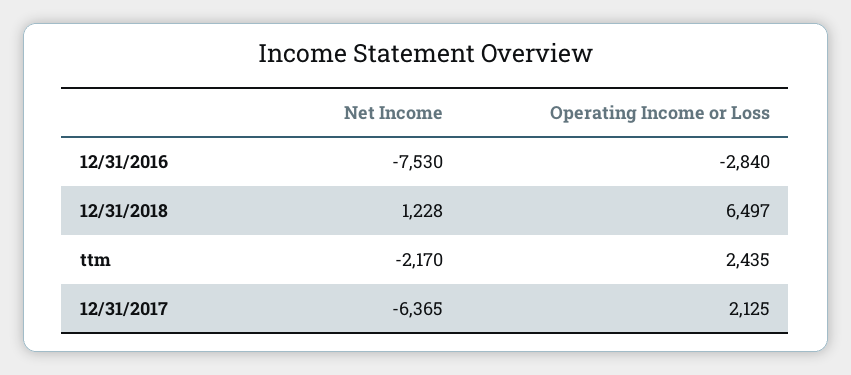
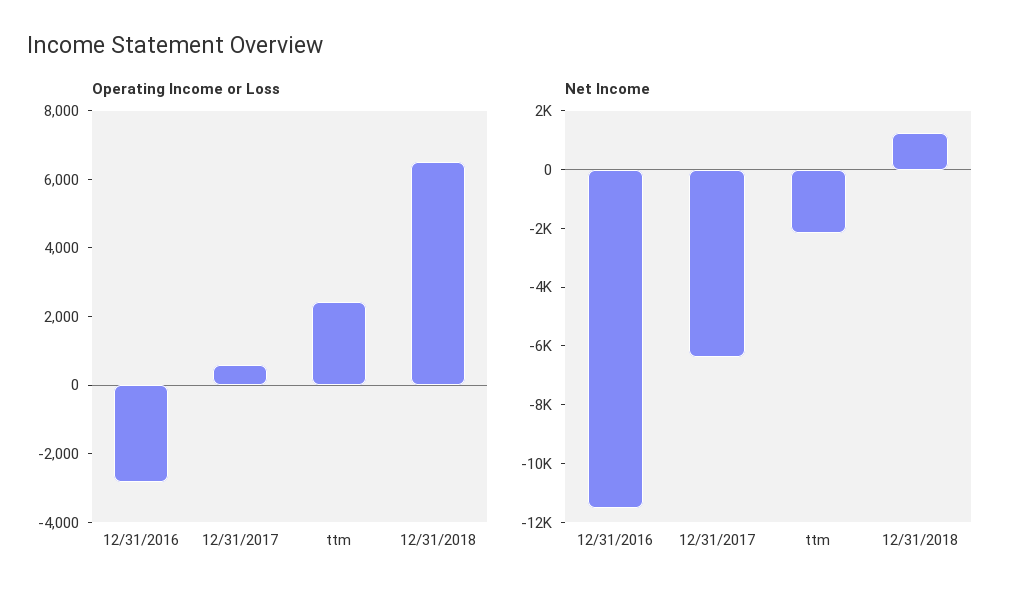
  {
    "Net Income": {
-     "12/31/2016": -7530,
+     "12/31/2016": -11500,
      "12/31/2018": 1228,
      "ttm": -2170,
      "12/31/2017": -6365
    },
    "Operating Income or Loss": {
      "12/31/2016": -2840,
      "12/31/2018": 6497,
      "ttm": 2435,
-     "12/31/2017": 2125
+     "12/31/2017": 500
    }
  }

